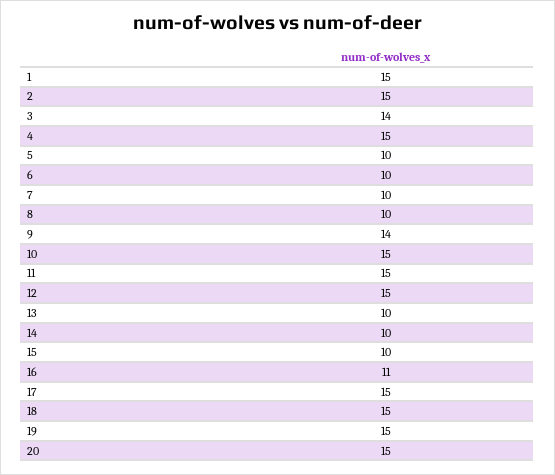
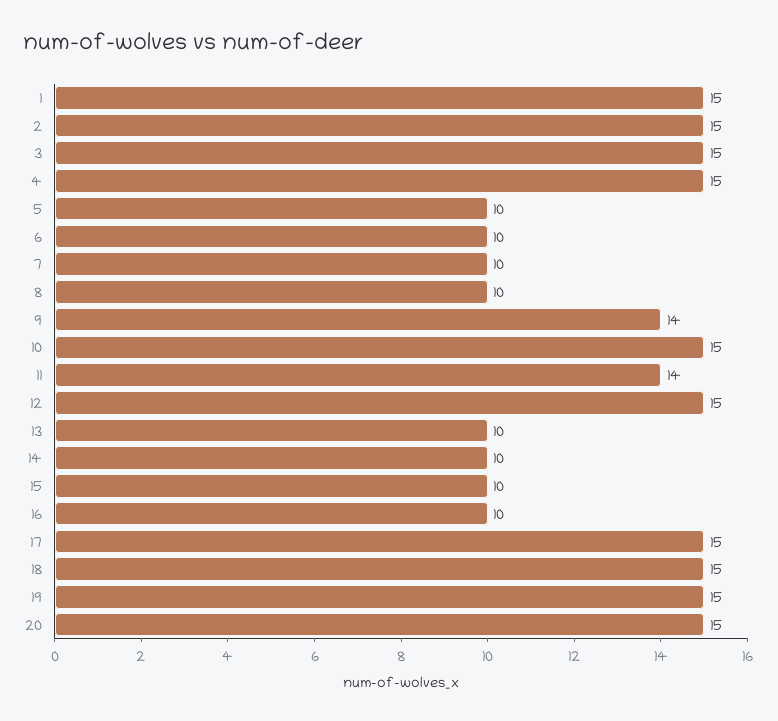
  {
    "1": 15,
    "2": 15,
-   "3": 14,
+   "3": 15,
    "4": 15,
    "5": 10,
    "6": 10,
    "7": 10,
    "8": 10,
    "9": 14,
    "10": 15,
-   "11": 15,
+   "11": 14,
    "12": 15,
    "13": 10,
    "14": 10,
    "15": 10,
-   "16": 11,
+   "16": 10,
    "17": 15,
    "18": 15,
    "19": 15,
    "20": 15
  }

